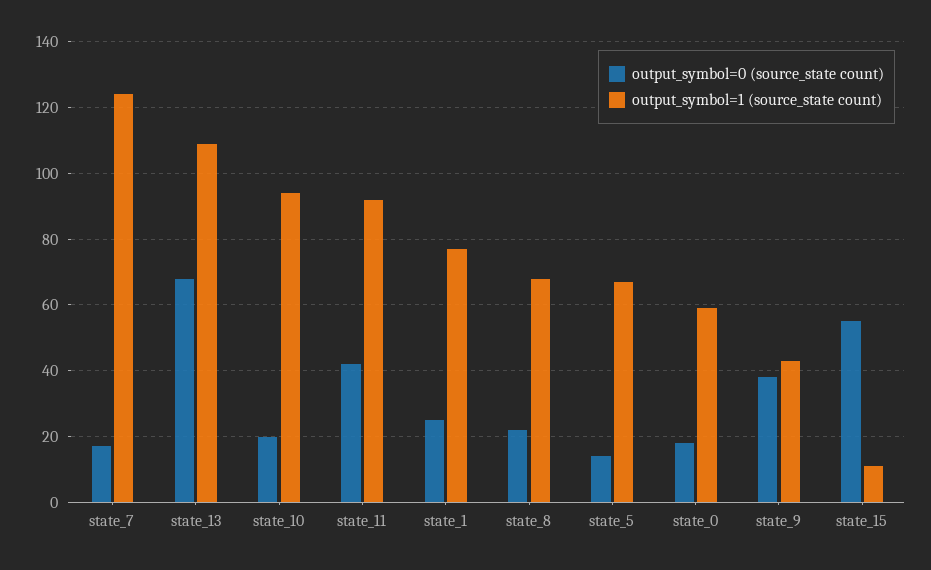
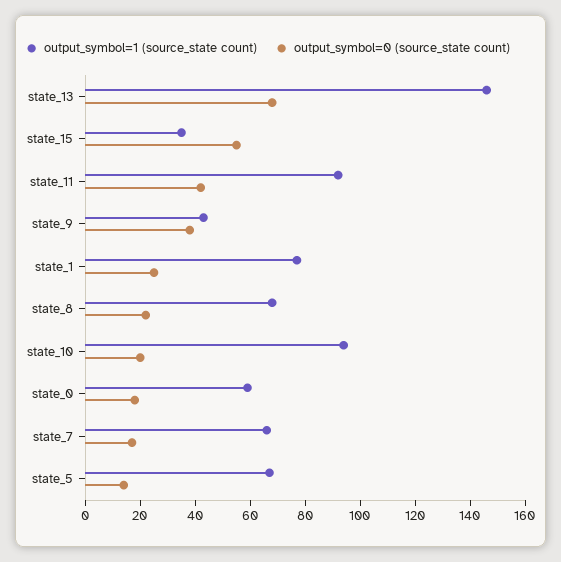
  {
    "output_symbol=0 (source_state count)": {
      "state_7": 15,
      "state_13": 70,
      "state_10": 20,
      "state_11": 40,
      "state_1": 25,
      "state_8": 20,
      "state_5": 15,
      "state_0": 20,
      "state_9": 40,
      "state_15": 55
    },
    "output_symbol=1 (source_state count)": {
-     "state_7": 125,
+     "state_7": 65,
-     "state_13": 110,
+     "state_13": 145,
      "state_10": 95,
      "state_11": 90,
      "state_1": 75,
      "state_8": 70,
      "state_5": 65,
      "state_0": 60,
      "state_9": 45,
-     "state_15": 10
+     "state_15": 35
    }
  }

